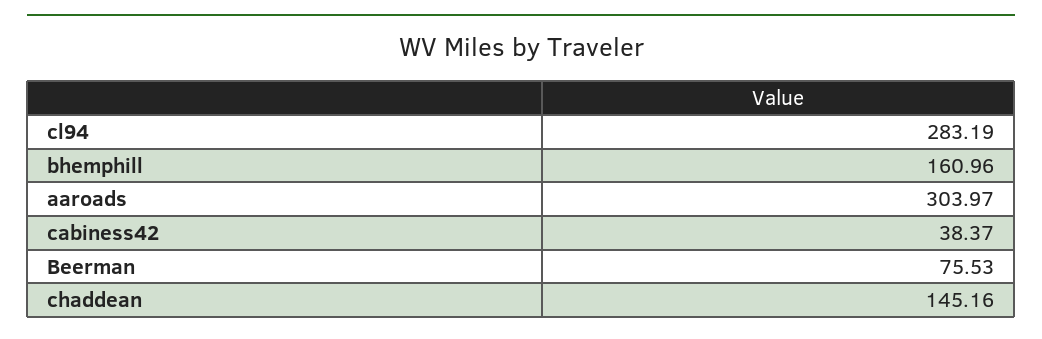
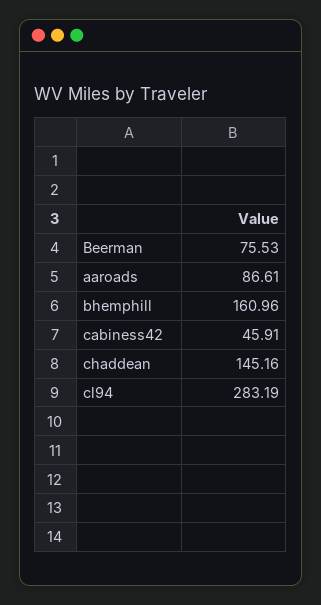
  {
    "cl94": 283.19,
    "bhemphill": 160.96,
-   "aaroads": 303.97,
+   "aaroads": 86.61,
-   "cabiness42": 38.37,
+   "cabiness42": 45.91,
    "Beerman": 75.53,
    "chaddean": 145.16
  }

